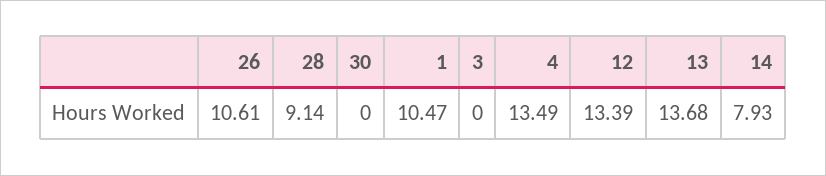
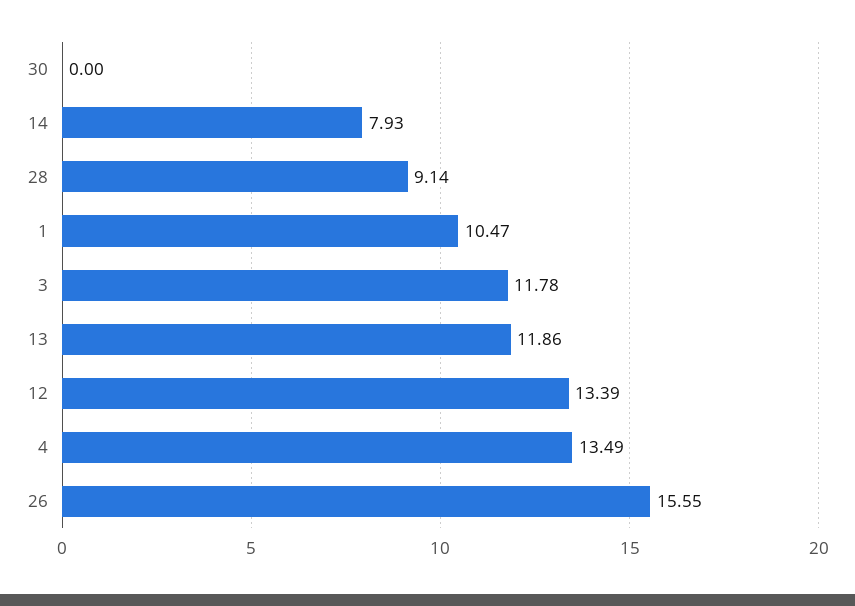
  {
-   "26": 10.61,
+   "26": 15.55,
    "28": 9.14,
    "30": 0,
    "1": 10.47,
-   "3": 0,
+   "3": 11.78,
    "4": 13.49,
    "12": 13.39,
-   "13": 13.68,
+   "13": 11.86,
    "14": 7.93
  }

